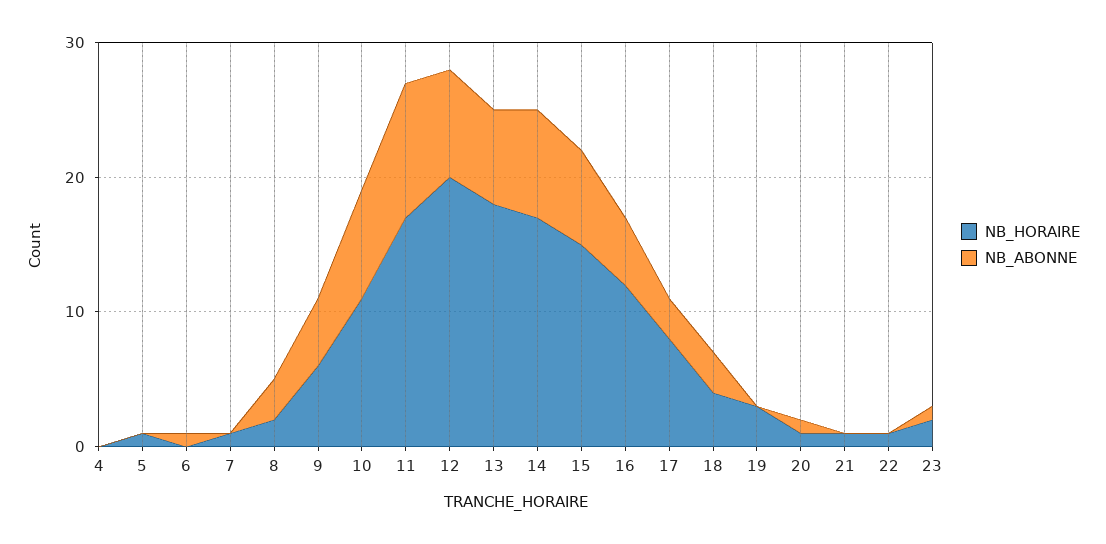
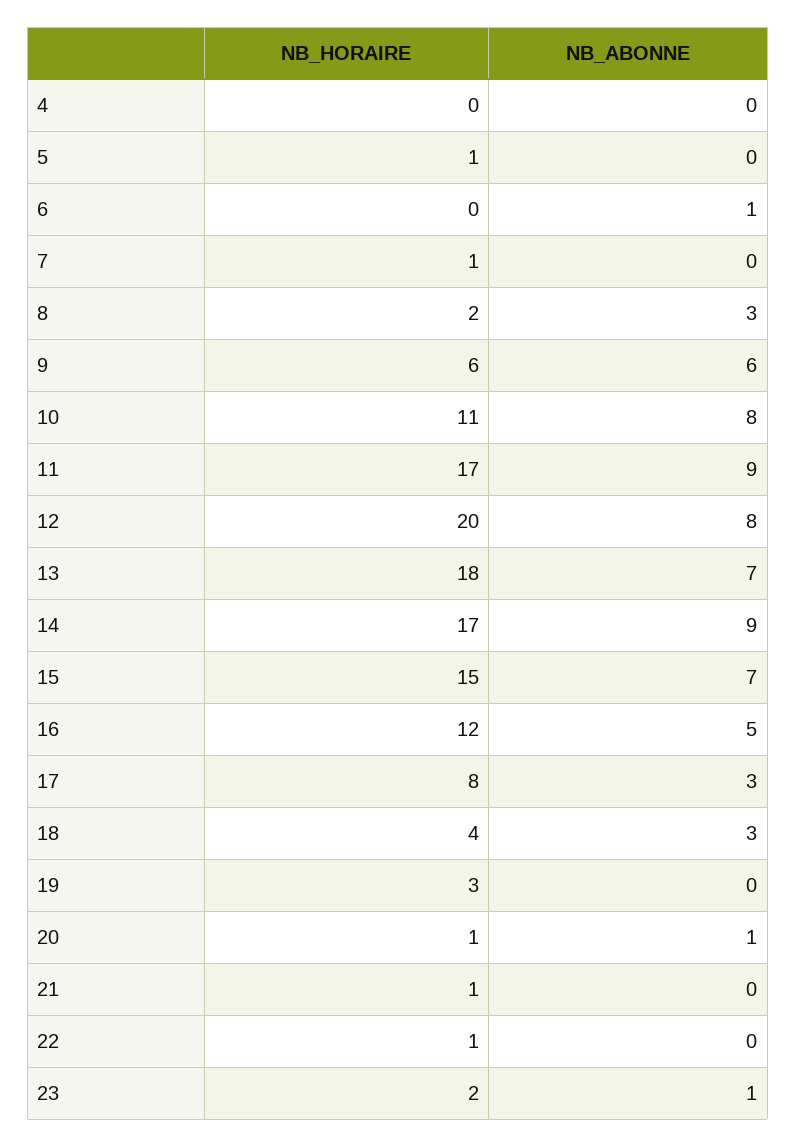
  {
    "NB_HORAIRE": {
      "4": 0,
      "5": 1,
      "6": 0,
      "7": 1,
      "8": 2,
      "9": 6,
      "10": 11,
      "11": 17,
      "12": 20,
      "13": 18,
      "14": 17,
      "15": 15,
      "16": 12,
      "17": 8,
      "18": 4,
      "19": 3,
      "20": 1,
      "21": 1,
      "22": 1,
      "23": 2
    },
    "NB_ABONNE": {
      "4": 0,
      "5": 0,
      "6": 1,
      "7": 0,
      "8": 3,
-     "9": 5,
+     "9": 6,
      "10": 8,
-     "11": 10,
+     "11": 9,
      "12": 8,
      "13": 7,
-     "14": 8,
+     "14": 9,
      "15": 7,
      "16": 5,
      "17": 3,
      "18": 3,
      "19": 0,
      "20": 1,
      "21": 0,
      "22": 0,
      "23": 1
    }
  }

